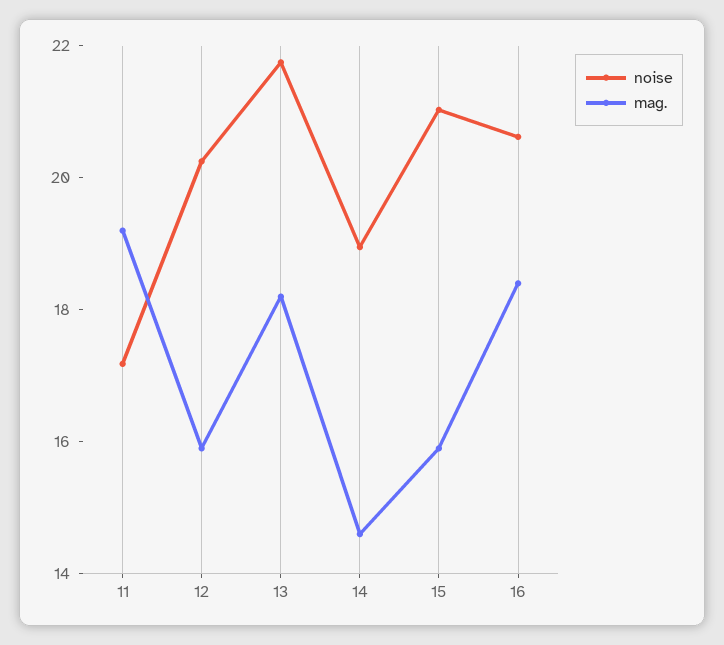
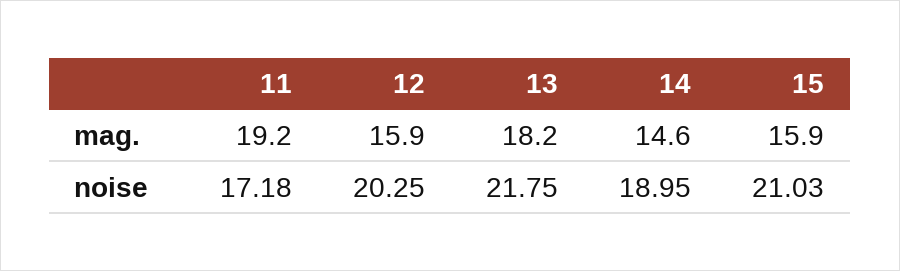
  {
    "noise": {
      "11": 17.18,
      "12": 20.25,
      "13": 21.75,
      "14": 18.95,
-     "15": 21.03,
+     "15": 21.03
-     "16": 20.5
    },
    "mag.": {
      "11": 19.2,
      "12": 15.9,
      "13": 18.2,
      "14": 14.6,
-     "15": 15.9,
+     "15": 15.9
-     "16": 18.5
    }
  }

